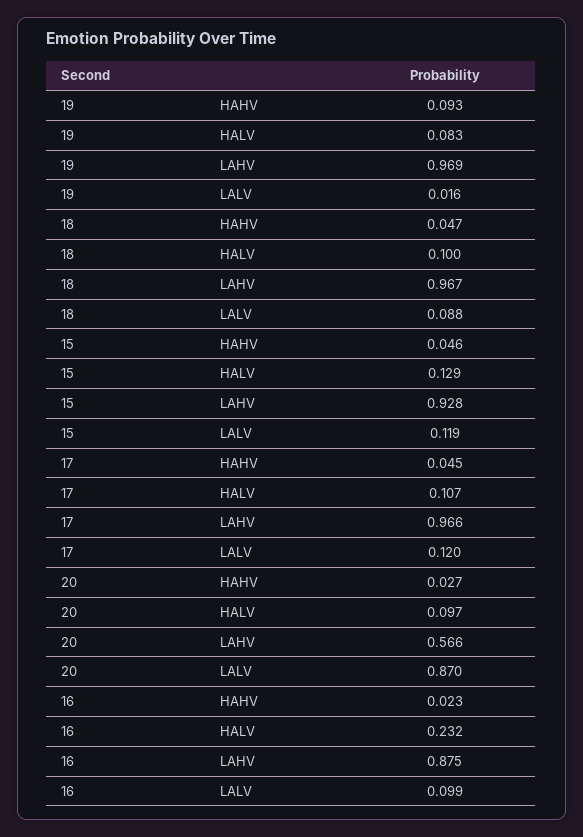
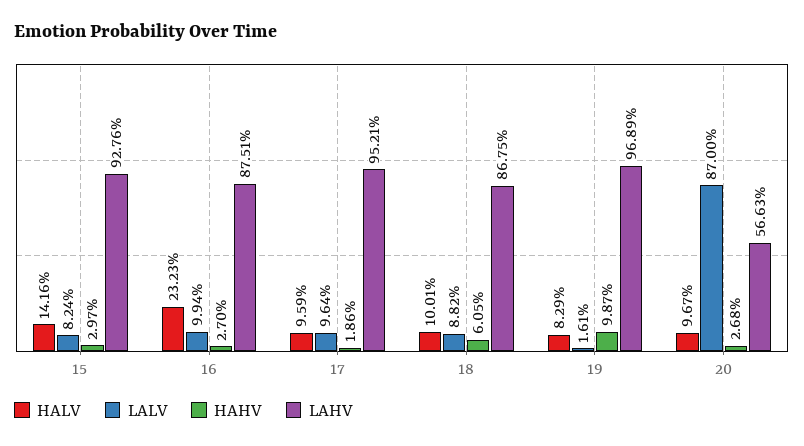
  {
    "HAHV": {
-     "19": 0.093,
+     "19": 0.0987,
-     "18": 0.047,
+     "18": 0.0605,
-     "15": 0.046,
+     "15": 0.0297,
-     "17": 0.045,
+     "17": 0.0186,
      "20": 0.0268,
-     "16": 0.023
+     "16": 0.027
    },
    "HALV": {
      "19": 0.0829,
      "18": 0.1001,
-     "15": 0.129,
+     "15": 0.1416,
-     "17": 0.107,
+     "17": 0.0959,
      "20": 0.0967,
      "16": 0.2323
    },
    "LAHV": {
      "19": 0.9689,
-     "18": 0.967,
+     "18": 0.8675,
      "15": 0.9276,
-     "17": 0.966,
+     "17": 0.9521,
      "20": 0.5663,
      "16": 0.8751
    },
    "LALV": {
      "19": 0.0161,
      "18": 0.0882,
-     "15": 0.119,
+     "15": 0.0824,
-     "17": 0.12,
+     "17": 0.0964,
      "20": 0.87,
      "16": 0.0994
    }
  }

